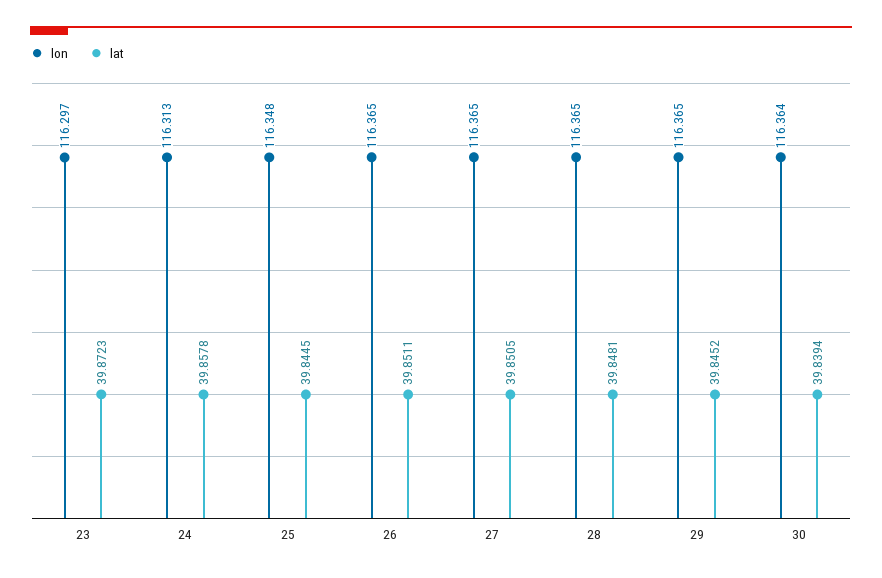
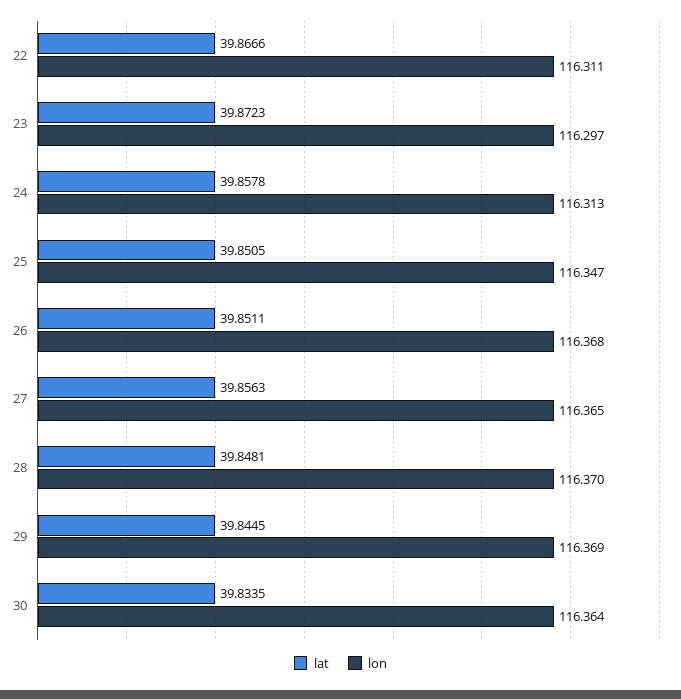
  {
    "lon": {
      "23": 116.297,
      "24": 116.313,
-     "25": 116.348,
+     "25": 116.347,
-     "26": 116.365,
+     "26": 116.368,
      "27": 116.365,
-     "28": 116.365,
+     "28": 116.37,
-     "29": 116.365,
+     "29": 116.369,
-     "30": 116.364
+     "30": 116.364,
+     "22": 116.311
    },
    "lat": {
      "23": 39.8723,
      "24": 39.8578,
-     "25": 39.8445,
+     "25": 39.8505,
      "26": 39.8511,
-     "27": 39.8505,
+     "27": 39.8563,
      "28": 39.8481,
-     "29": 39.8452,
+     "29": 39.8445,
-     "30": 39.8394
+     "30": 39.8335,
+     "22": 39.8666
    }
  }

